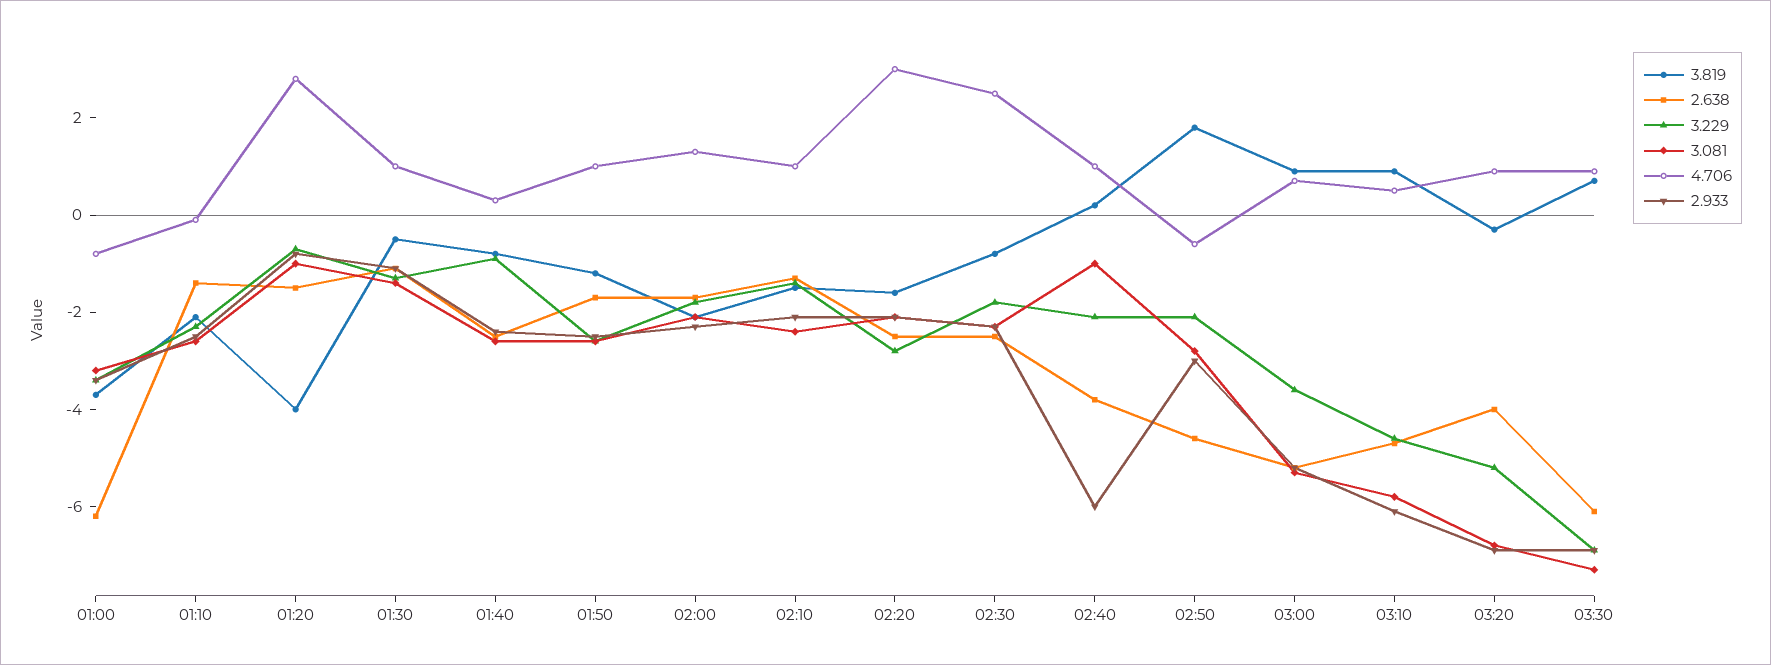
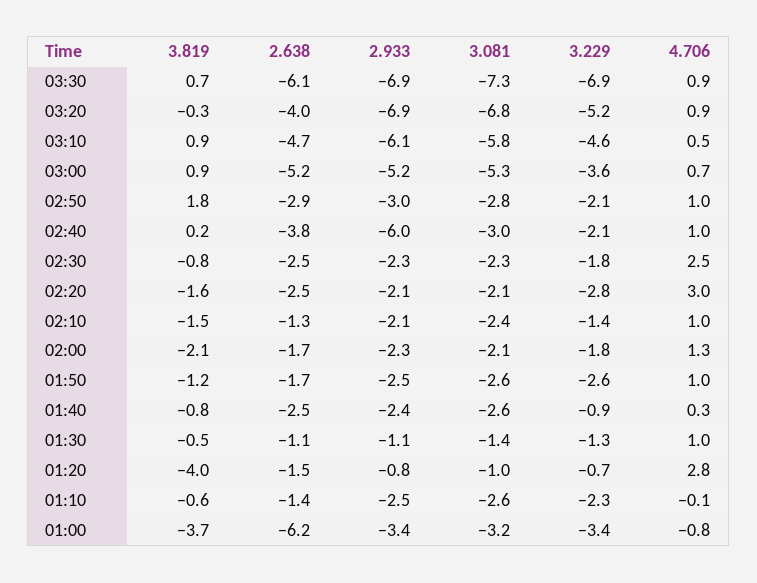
  {
    "3.819": {
      "01:00": -3.7,
-     "01:10": -2,
+     "01:10": -0.6,
      "01:20": -4,
      "01:30": -0.5,
      "01:40": -0.8,
      "01:50": -1.2,
      "02:00": -2.1,
      "02:10": -1.5,
      "02:20": -1.6,
      "02:30": -0.8,
      "02:40": 0.2,
      "02:50": 1.8,
      "03:00": 0.9,
      "03:10": 0.9,
      "03:20": -0.3,
      "03:30": 0.7
    },
    "2.638": {
      "01:00": -6.2,
      "01:10": -1.4,
      "01:20": -1.5,
      "01:30": -1.1,
      "01:40": -2.5,
      "01:50": -1.7,
      "02:00": -1.7,
      "02:10": -1.3,
      "02:20": -2.5,
      "02:30": -2.5,
      "02:40": -3.8,
-     "02:50": -4.5,
+     "02:50": -2.9,
      "03:00": -5.2,
      "03:10": -4.7,
      "03:20": -4,
      "03:30": -6.1
    },
    "3.229": {
      "01:00": -3.4,
      "01:10": -2.3,
      "01:20": -0.7,
      "01:30": -1.3,
      "01:40": -0.9,
      "01:50": -2.6,
      "02:00": -1.8,
      "02:10": -1.4,
      "02:20": -2.8,
      "02:30": -1.8,
      "02:40": -2.1,
      "02:50": -2.1,
      "03:00": -3.6,
      "03:10": -4.6,
      "03:20": -5.2,
      "03:30": -6.9
    },
    "3.081": {
      "01:00": -3.2,
      "01:10": -2.6,
      "01:20": -1,
      "01:30": -1.4,
      "01:40": -2.6,
      "01:50": -2.6,
      "02:00": -2.1,
      "02:10": -2.4,
      "02:20": -2.1,
      "02:30": -2.3,
-     "02:40": -1,
+     "02:40": -3,
      "02:50": -2.8,
      "03:00": -5.3,
      "03:10": -5.8,
      "03:20": -6.8,
      "03:30": -7.3
    },
    "4.706": {
      "01:00": -0.8,
      "01:10": -0.1,
      "01:20": 2.8,
      "01:30": 1,
      "01:40": 0.3,
      "01:50": 1,
      "02:00": 1.3,
      "02:10": 1,
      "02:20": 3,
      "02:30": 2.5,
      "02:40": 1,
-     "02:50": -0.5,
+     "02:50": 1,
      "03:00": 0.7,
      "03:10": 0.5,
      "03:20": 0.9,
      "03:30": 0.9
    },
    "2.933": {
      "01:00": -3.4,
      "01:10": -2.5,
      "01:20": -0.8,
      "01:30": -1.1,
      "01:40": -2.4,
      "01:50": -2.5,
      "02:00": -2.3,
      "02:10": -2.1,
      "02:20": -2.1,
      "02:30": -2.3,
      "02:40": -6,
      "02:50": -3,
      "03:00": -5.2,
      "03:10": -6.1,
      "03:20": -6.9,
      "03:30": -6.9
    }
  }

